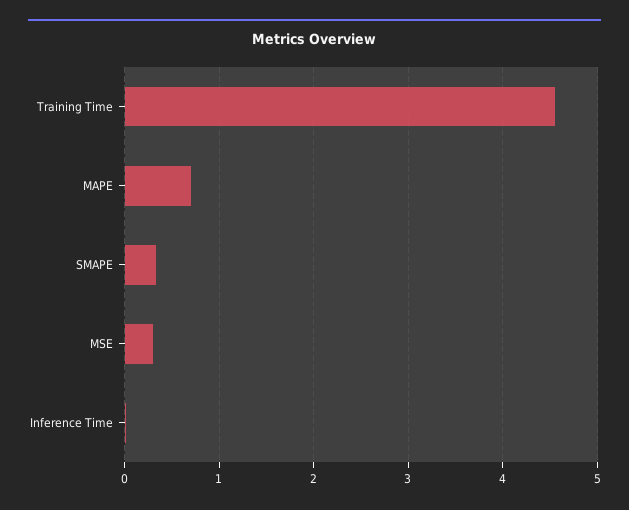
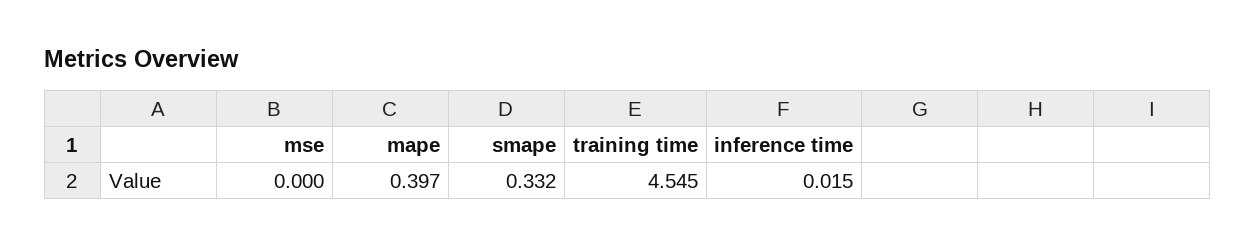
  {
    "Training Time": 4.545,
-   "MAPE": 0.7,
+   "MAPE": 0.397,
    "SMAPE": 0.332,
-   "MSE": 0.3,
+   "MSE": 0,
    "Inference Time": 0.015
  }

